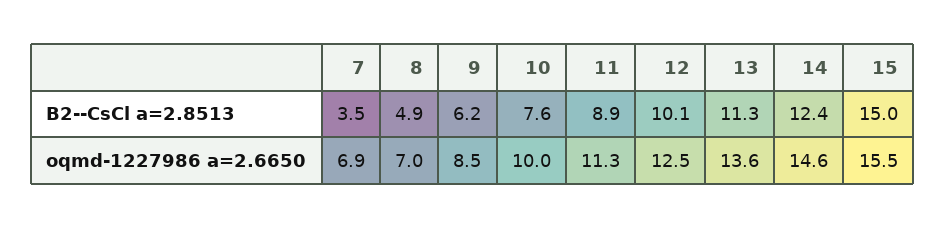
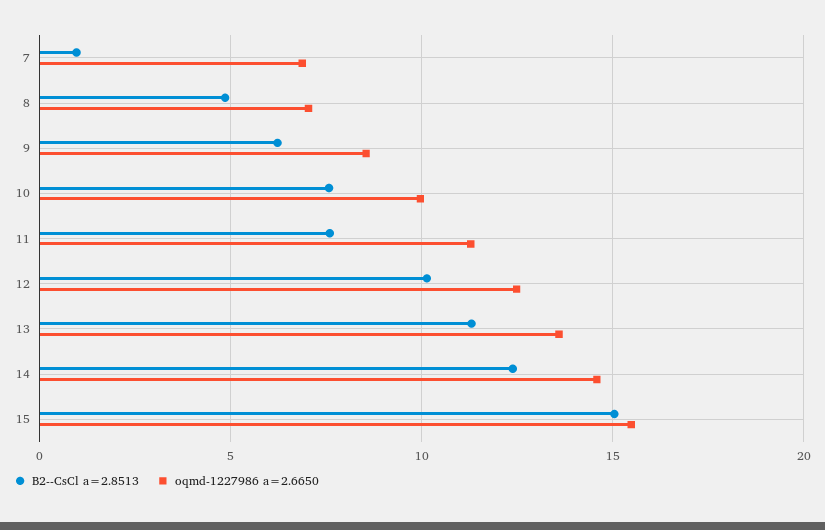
  {
    "B2--CsCl a=2.8513": {
-     "7": 3.5,
+     "7": 1,
      "8": 4.9,
      "9": 6.2,
      "10": 7.6,
-     "11": 8.9,
+     "11": 7.5,
      "12": 10.1,
      "13": 11.3,
      "14": 12.4,
      "15": 15
    },
    "oqmd-1227986 a=2.6650": {
      "7": 6.9,
      "8": 7,
      "9": 8.5,
      "10": 10,
      "11": 11.3,
      "12": 12.5,
      "13": 13.6,
      "14": 14.6,
      "15": 15.5
    }
  }

